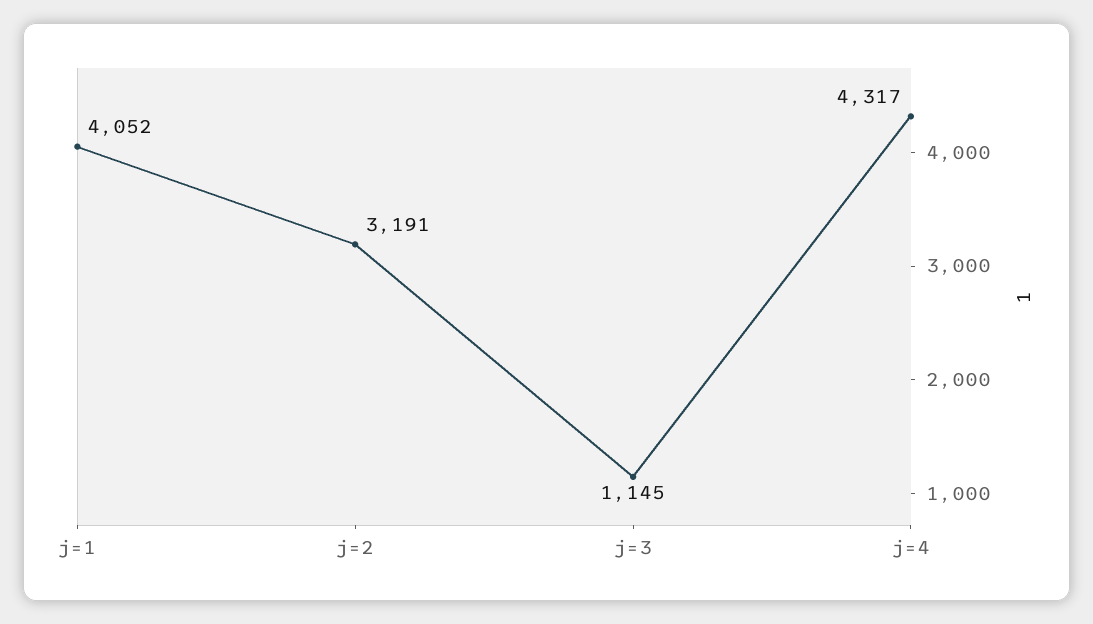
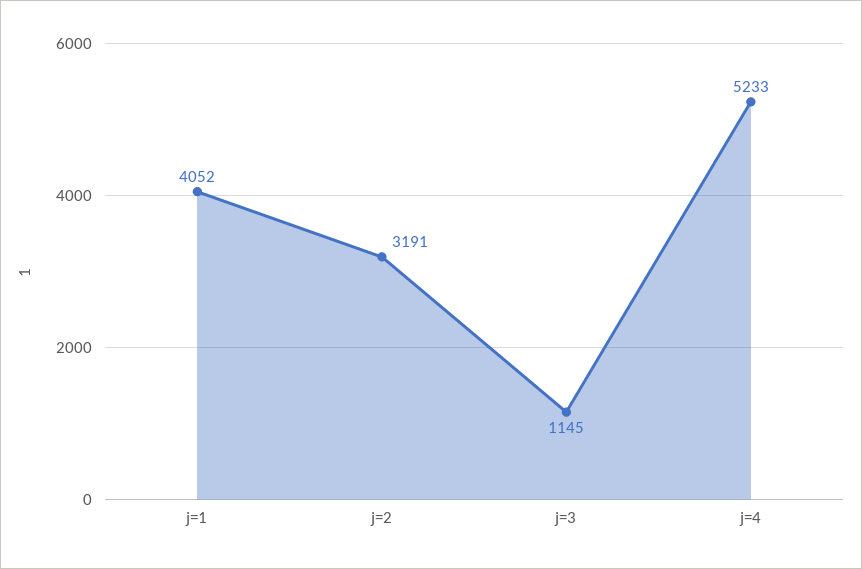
  {
    "j=1": 4052,
    "j=2": 3191,
    "j=3": 1145,
-   "j=4": 4317
+   "j=4": 5233
  }

